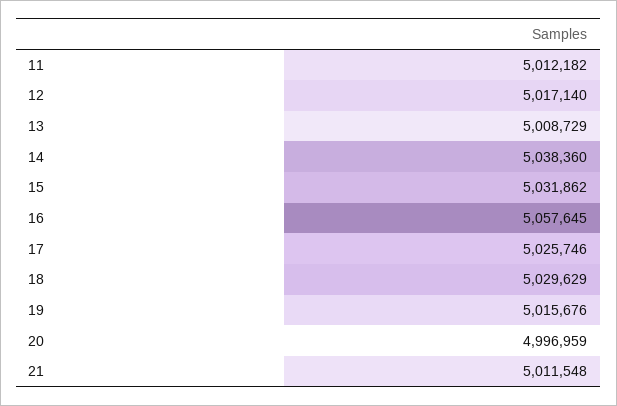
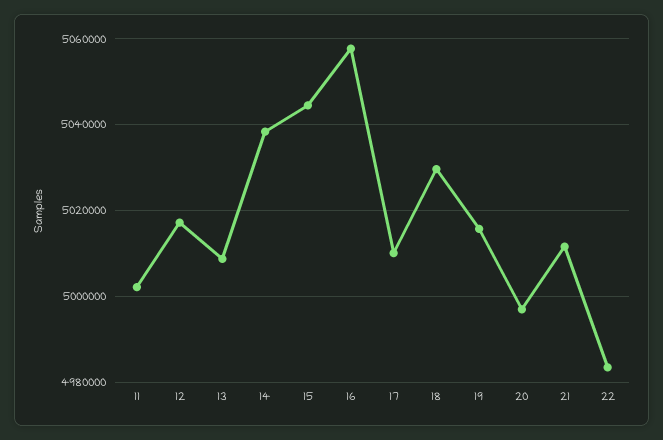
  {
-   "11": 5012182,
+   "11": 5002000,
    "12": 5017140,
    "13": 5008729,
    "14": 5038360,
-   "15": 5031862,
+   "15": 5044000,
    "16": 5057645,
-   "17": 5025746,
+   "17": 5010000,
    "18": 5029629,
    "19": 5015676,
    "20": 4996959,
-   "21": 5011548
+   "21": 5011548,
+   "22": 4984000
  }

